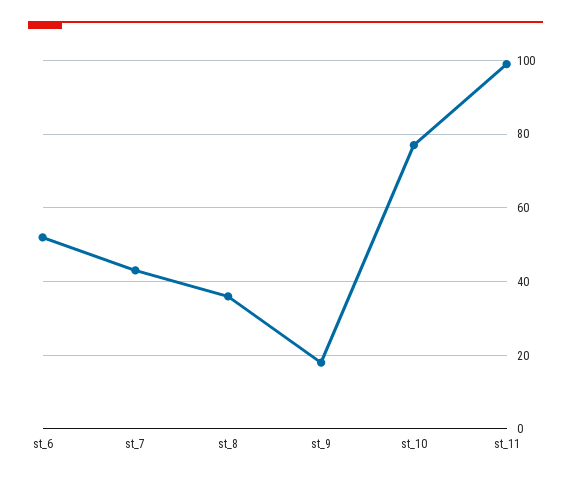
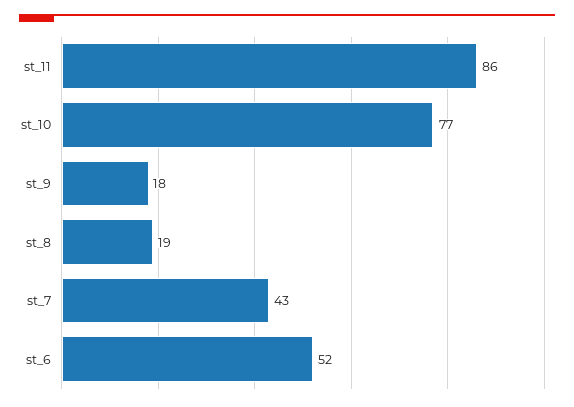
  {
    "st_6": 52,
    "st_7": 43,
-   "st_8": 35,
+   "st_8": 19,
    "st_9": 18,
    "st_10": 77,
-   "st_11": 100
+   "st_11": 86
  }

